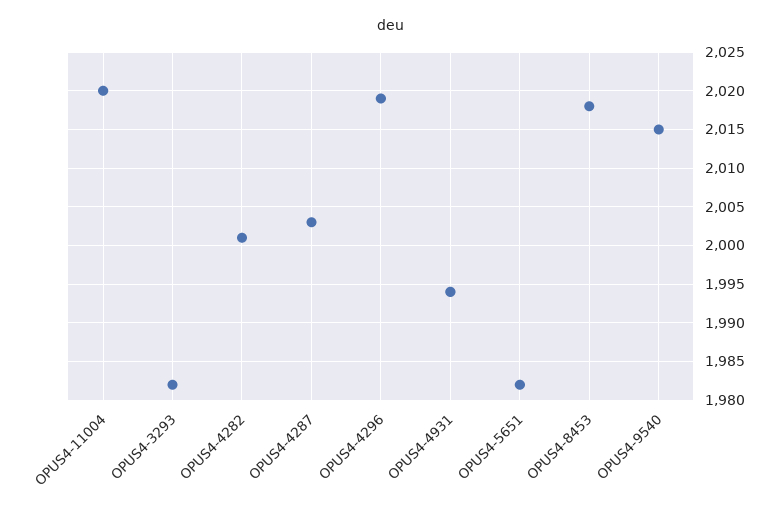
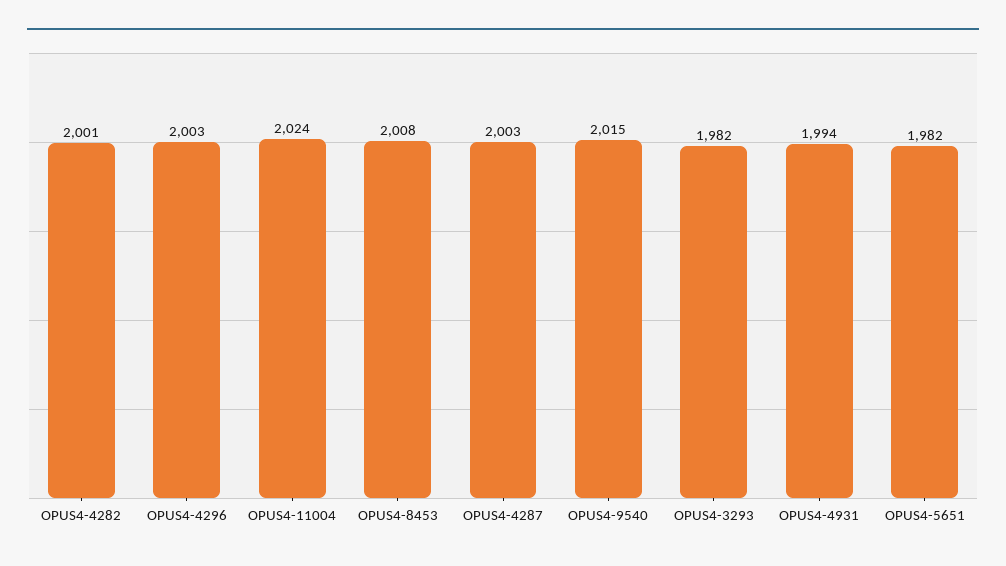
  {
-   "OPUS4-11004": 2020,
+   "OPUS4-11004": 2024,
    "OPUS4-3293": 1982,
    "OPUS4-4282": 2001,
    "OPUS4-4287": 2003,
-   "OPUS4-4296": 2019,
+   "OPUS4-4296": 2003,
    "OPUS4-4931": 1994,
    "OPUS4-5651": 1982,
-   "OPUS4-8453": 2018,
+   "OPUS4-8453": 2008,
    "OPUS4-9540": 2015
  }

